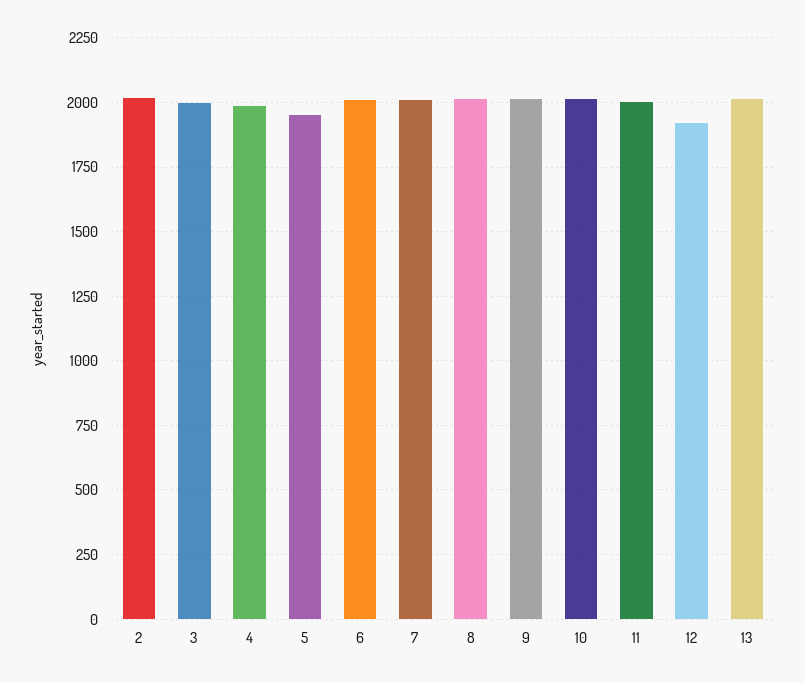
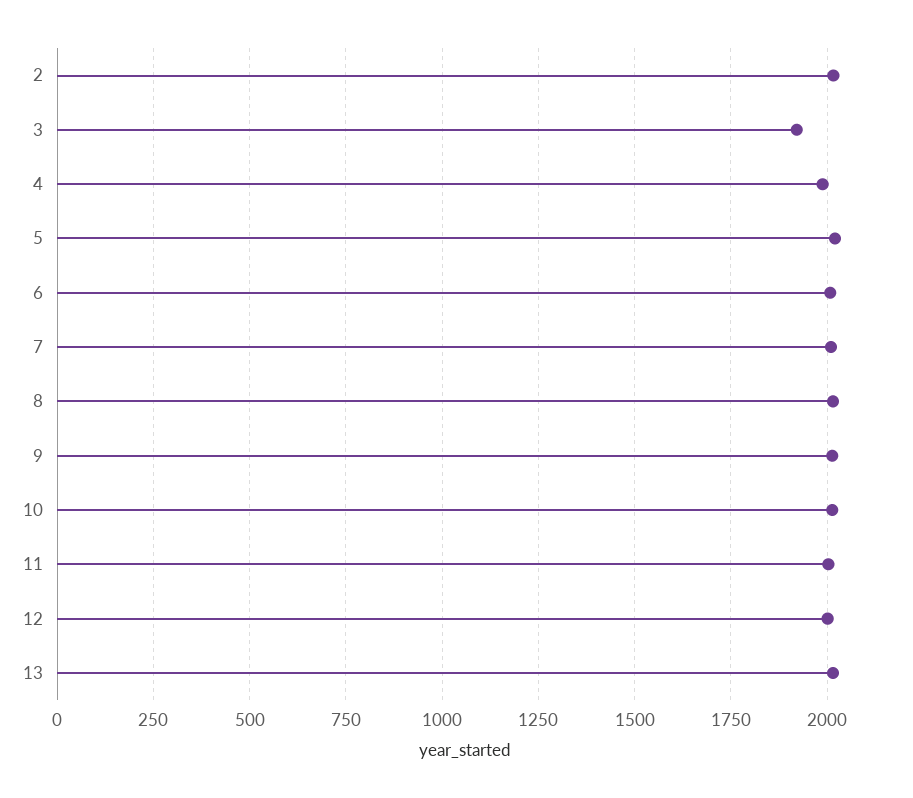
  {
    "2": 2025,
-   "3": 2000,
+   "3": 1925,
    "4": 2000,
-   "5": 1950,
+   "5": 2025,
    "6": 2000,
    "7": 2000,
    "8": 2025,
    "9": 2025,
    "10": 2025,
    "11": 2000,
-   "12": 1925,
+   "12": 2000,
    "13": 2025
  }

